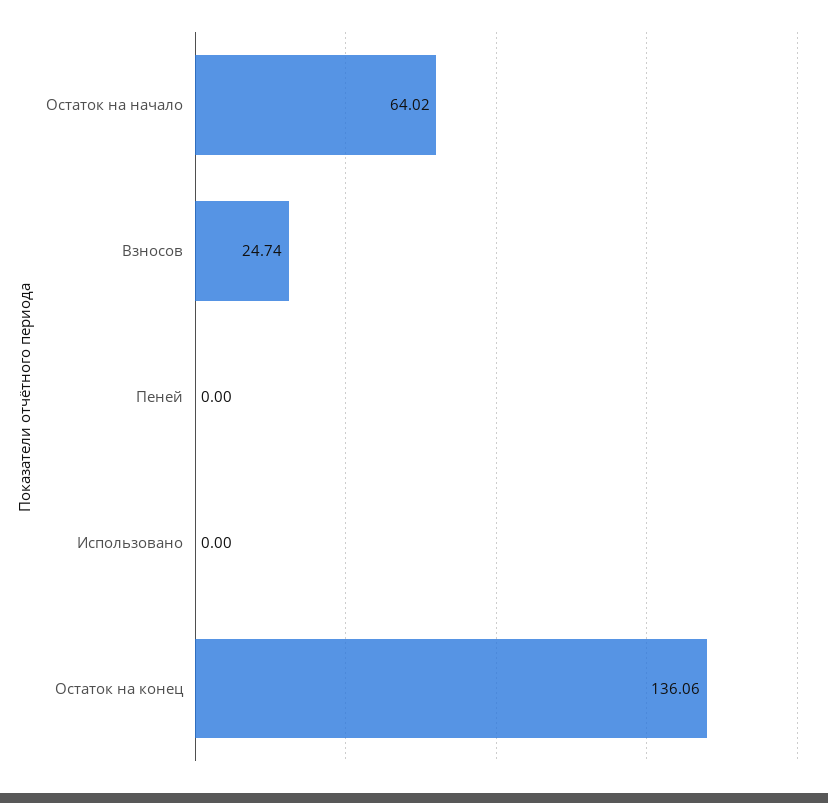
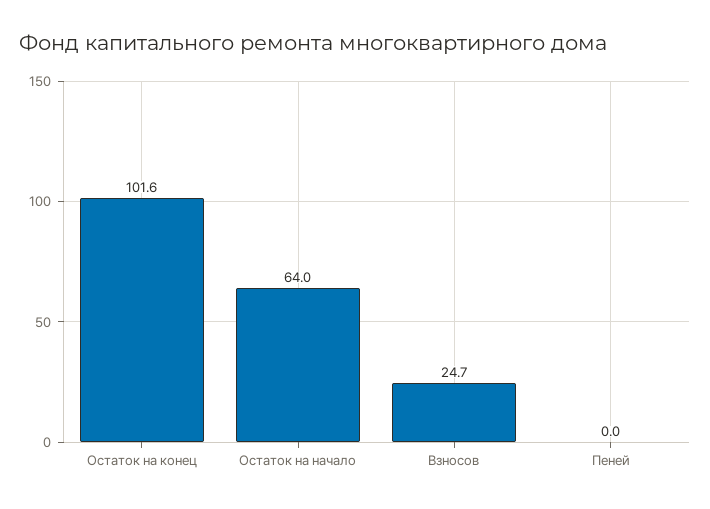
  {
    "Остаток на начало": 64.02,
    "Взносов": 24.74,
    "Пеней": 0,
-   "Использовано": 0,
-   "Остаток на конец": 136.06
+   "Остаток на конец": 101.6
  }

